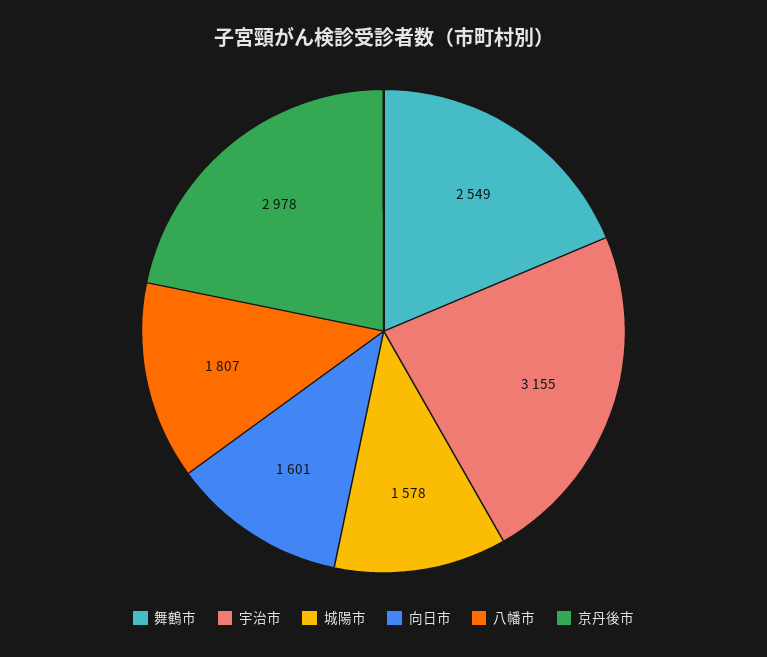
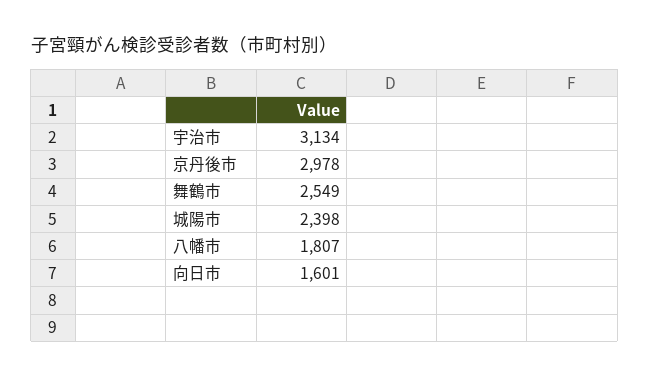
  {
    "舞鶴市": 2549,
-   "宇治市": 3155,
+   "宇治市": 3134,
-   "城陽市": 1578,
+   "城陽市": 2398,
    "向日市": 1601,
    "八幡市": 1807,
    "京丹後市": 2978
  }

